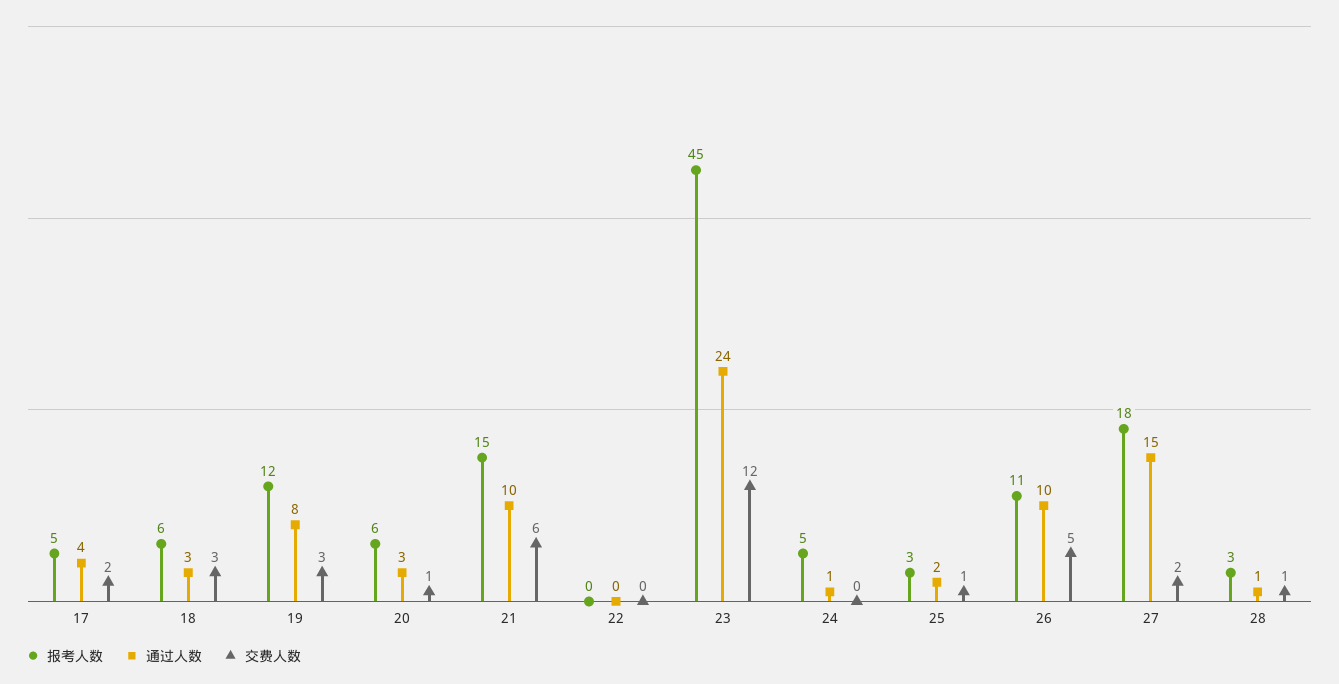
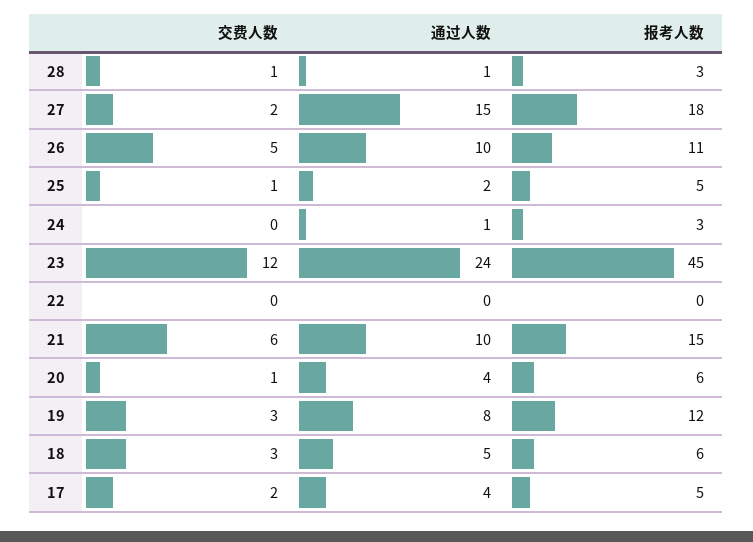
  {
    "报考人数": {
      "17": 5,
      "18": 6,
      "19": 12,
      "20": 6,
      "21": 15,
      "22": 0,
      "23": 45,
-     "24": 5,
+     "24": 3,
-     "25": 3,
+     "25": 5,
      "26": 11,
      "27": 18,
      "28": 3
    },
    "通过人数": {
      "17": 4,
-     "18": 3,
+     "18": 5,
      "19": 8,
-     "20": 3,
+     "20": 4,
      "21": 10,
      "22": 0,
      "23": 24,
      "24": 1,
      "25": 2,
      "26": 10,
      "27": 15,
      "28": 1
    },
    "交费人数": {
      "17": 2,
      "18": 3,
      "19": 3,
      "20": 1,
      "21": 6,
      "22": 0,
      "23": 12,
      "24": 0,
      "25": 1,
      "26": 5,
      "27": 2,
      "28": 1
    }
  }

